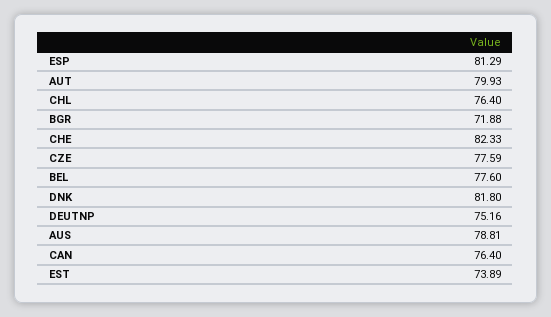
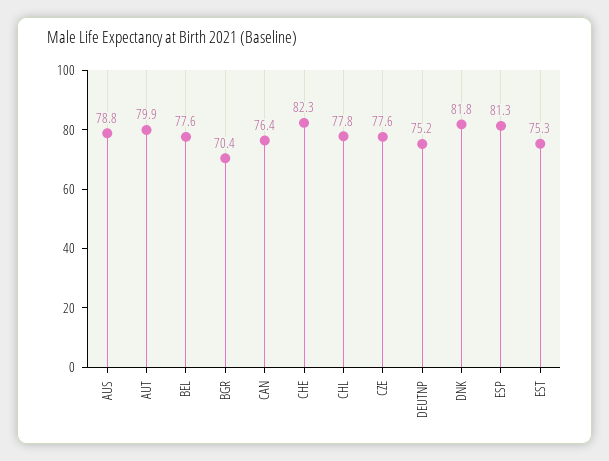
  {
    "ESP": 81.29,
    "AUT": 79.93,
-   "CHL": 76.4,
+   "CHL": 77.8,
-   "BGR": 71.88,
+   "BGR": 70.4,
    "CHE": 82.33,
    "CZE": 77.59,
    "BEL": 77.6,
    "DNK": 81.8,
    "DEUTNP": 75.16,
    "AUS": 78.81,
    "CAN": 76.4,
-   "EST": 73.89
+   "EST": 75.3
  }

